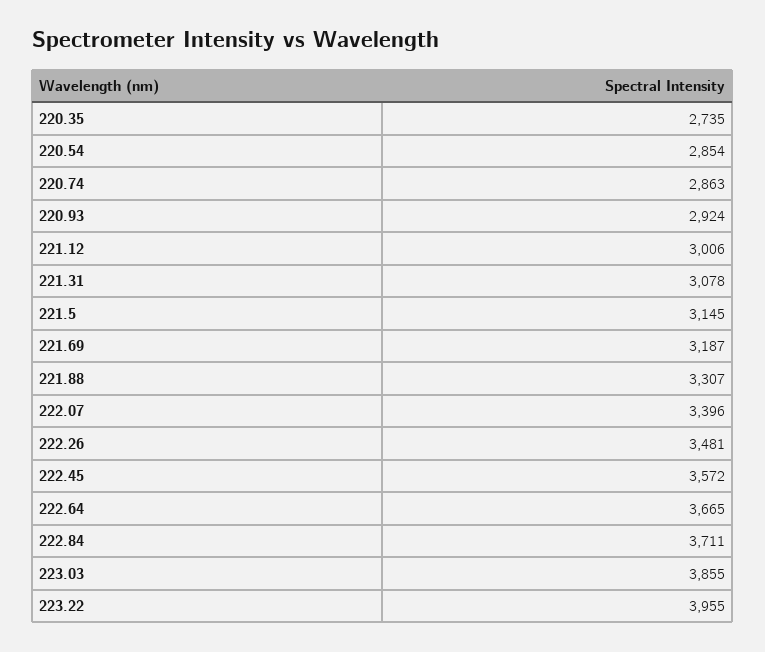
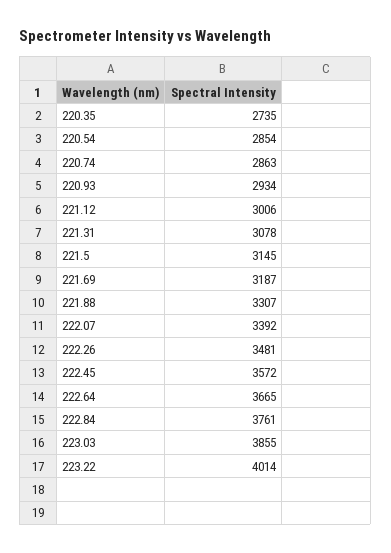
  {
    "220.35": 2735,
    "220.54": 2854,
    "220.74": 2863,
-   "220.93": 2924,
+   "220.93": 2934,
    "221.12": 3006,
    "221.31": 3078,
    "221.5": 3145,
    "221.69": 3187,
    "221.88": 3307,
-   "222.07": 3396,
+   "222.07": 3392,
    "222.26": 3481,
    "222.45": 3572,
    "222.64": 3665,
-   "222.84": 3711,
+   "222.84": 3761,
    "223.03": 3855,
-   "223.22": 3955
+   "223.22": 4014
  }

